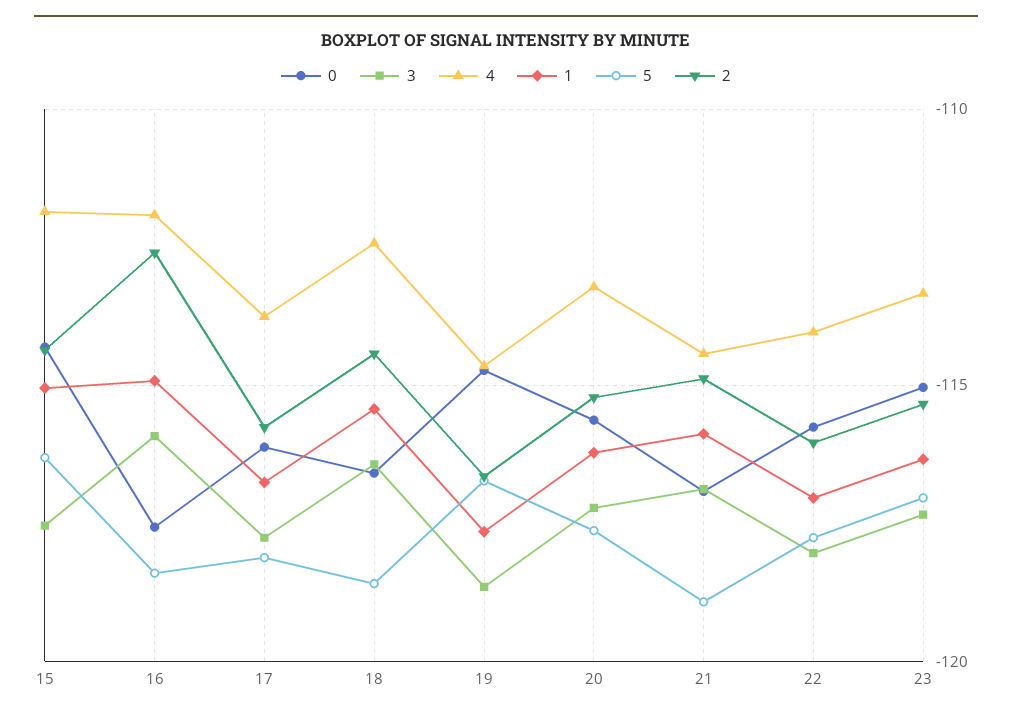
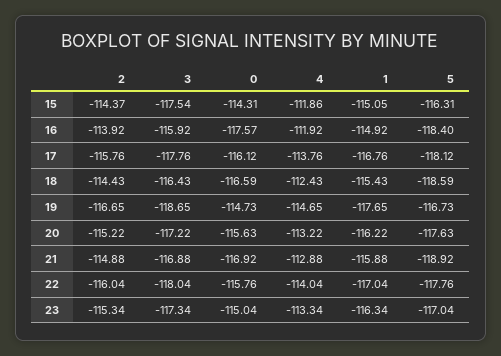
  {
    "0": {
      "15": -114.31,
      "16": -117.57,
      "17": -116.12,
      "18": -116.59,
      "19": -114.73,
      "20": -115.63,
      "21": -116.92,
      "22": -115.76,
      "23": -115.04
    },
    "3": {
      "15": -117.54,
      "16": -115.92,
      "17": -117.76,
      "18": -116.43,
      "19": -118.65,
      "20": -117.22,
      "21": -116.88,
      "22": -118.04,
      "23": -117.34
    },
    "4": {
      "15": -111.86,
      "16": -111.92,
      "17": -113.76,
      "18": -112.43,
      "19": -114.65,
      "20": -113.22,
-     "21": -114.5,
+     "21": -112.88,
      "22": -114.04,
      "23": -113.34
    },
    "1": {
      "15": -115.05,
      "16": -114.92,
      "17": -116.76,
      "18": -115.43,
      "19": -117.65,
      "20": -116.22,
      "21": -115.88,
      "22": -117.04,
      "23": -116.34
    },
    "5": {
      "15": -116.31,
      "16": -118.4,
      "17": -118.12,
      "18": -118.59,
      "19": -116.73,
      "20": -117.63,
      "21": -118.92,
      "22": -117.76,
      "23": -117.04
    },
    "2": {
      "15": -114.37,
-     "16": -112.5,
+     "16": -113.92,
      "17": -115.76,
      "18": -114.43,
      "19": -116.65,
      "20": -115.22,
      "21": -114.88,
      "22": -116.04,
      "23": -115.34
    }
  }

